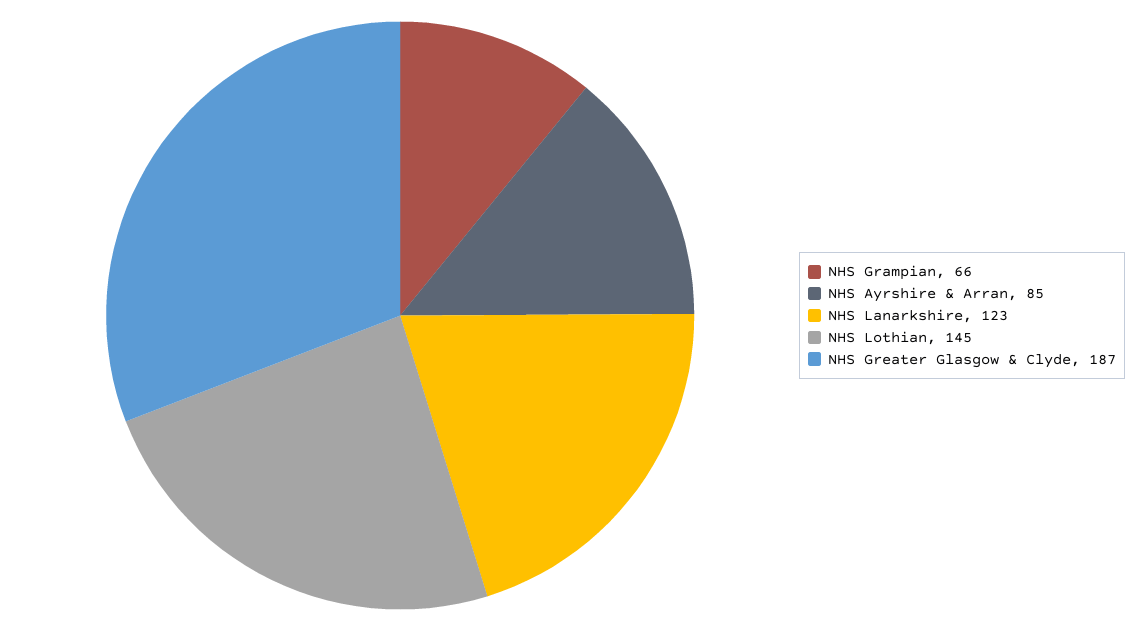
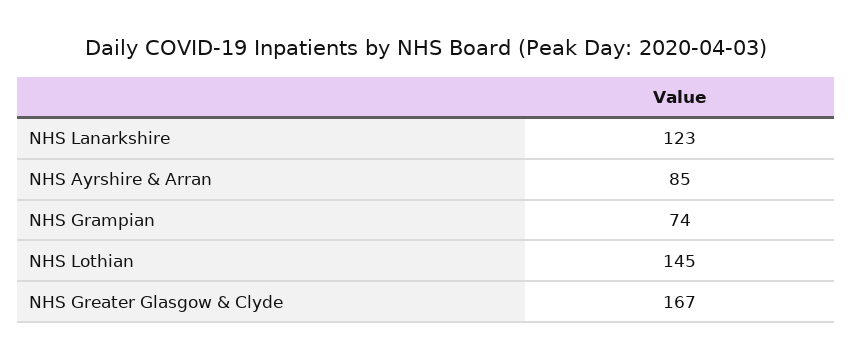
  {
-   "NHS Grampian": 66,
+   "NHS Grampian": 74,
    "NHS Ayrshire & Arran": 85,
    "NHS Lanarkshire": 123,
    "NHS Lothian": 145,
-   "NHS Greater Glasgow & Clyde": 187
+   "NHS Greater Glasgow & Clyde": 167
  }

